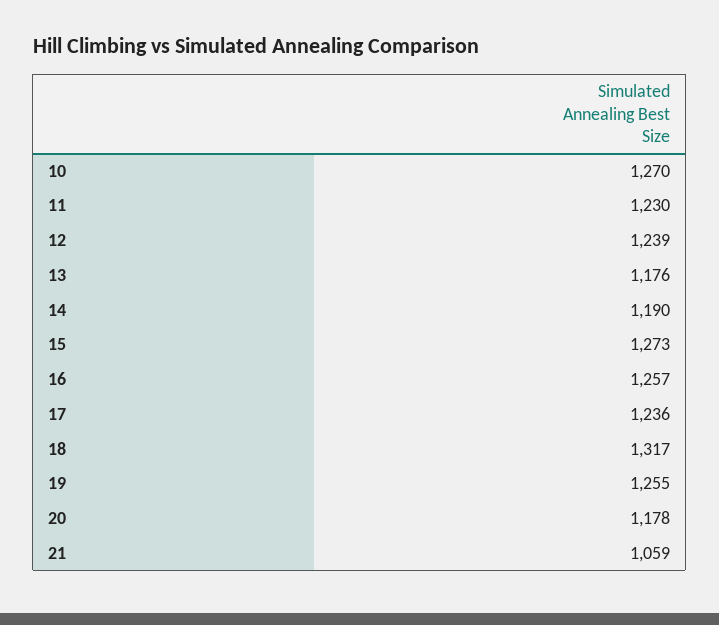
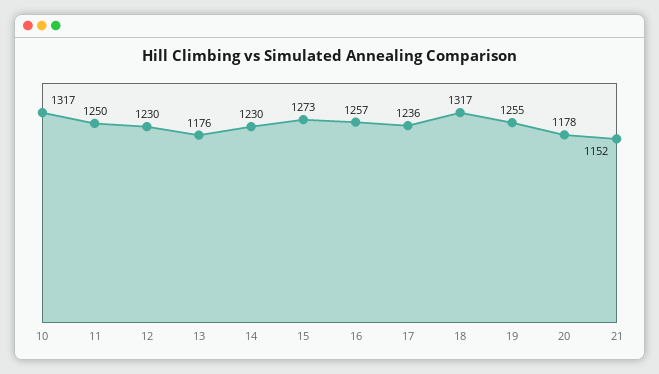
  {
-   "10": 1270,
+   "10": 1317,
-   "11": 1230,
+   "11": 1250,
-   "12": 1239,
+   "12": 1230,
    "13": 1176,
-   "14": 1190,
+   "14": 1230,
    "15": 1273,
    "16": 1257,
    "17": 1236,
    "18": 1317,
    "19": 1255,
    "20": 1178,
-   "21": 1059
+   "21": 1152
  }

